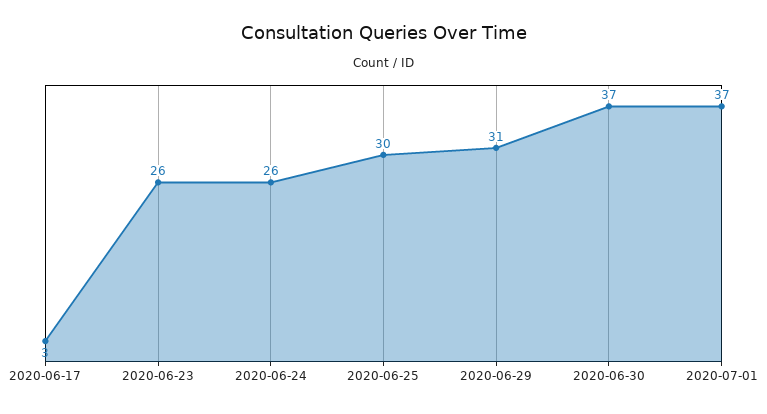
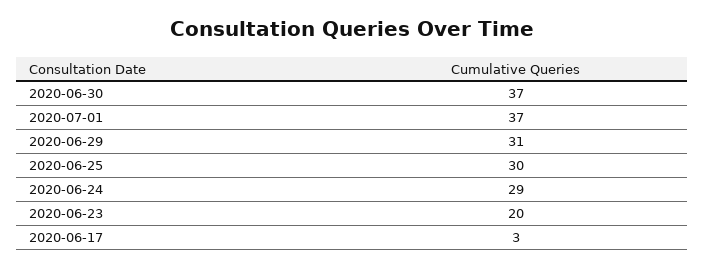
  {
    "2020-06-17": 3,
-   "2020-06-23": 26,
+   "2020-06-23": 20,
-   "2020-06-24": 26,
+   "2020-06-24": 29,
    "2020-06-25": 30,
    "2020-06-29": 31,
    "2020-06-30": 37,
    "2020-07-01": 37
  }

